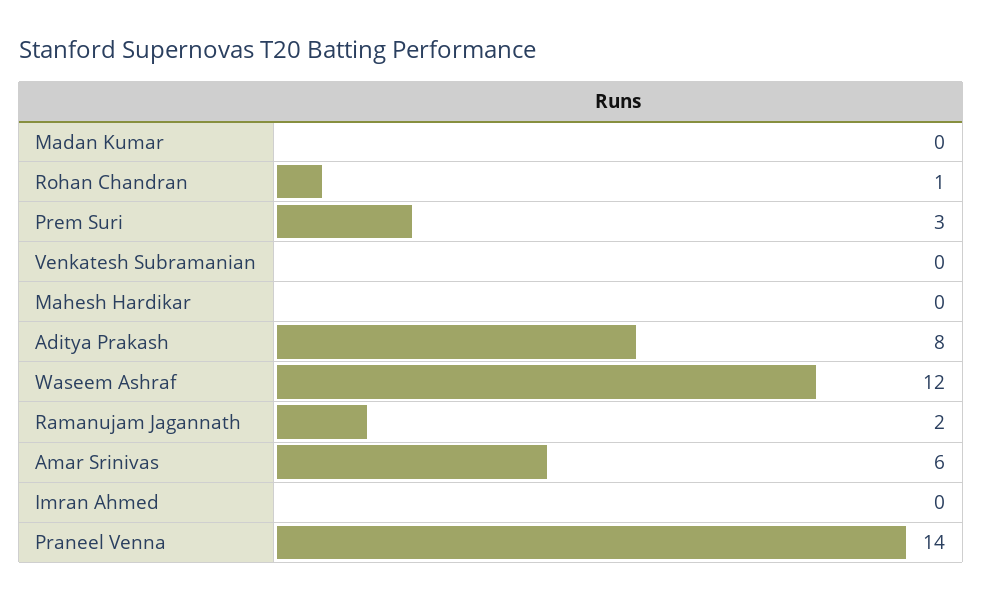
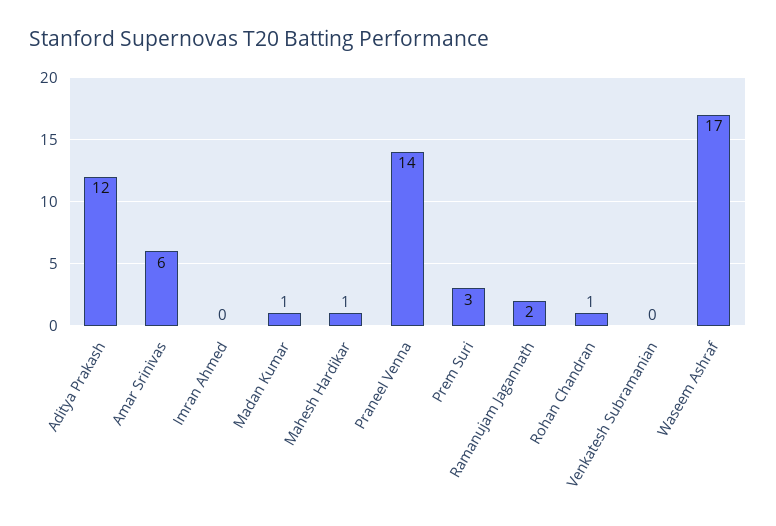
  {
-   "Madan Kumar": 0,
+   "Madan Kumar": 1,
    "Rohan Chandran": 1,
    "Prem Suri": 3,
    "Venkatesh Subramanian": 0,
-   "Mahesh Hardikar": 0,
+   "Mahesh Hardikar": 1,
-   "Aditya Prakash": 8,
+   "Aditya Prakash": 12,
-   "Waseem Ashraf": 12,
+   "Waseem Ashraf": 17,
    "Ramanujam Jagannath": 2,
    "Amar Srinivas": 6,
    "Imran Ahmed": 0,
    "Praneel Venna": 14
  }

